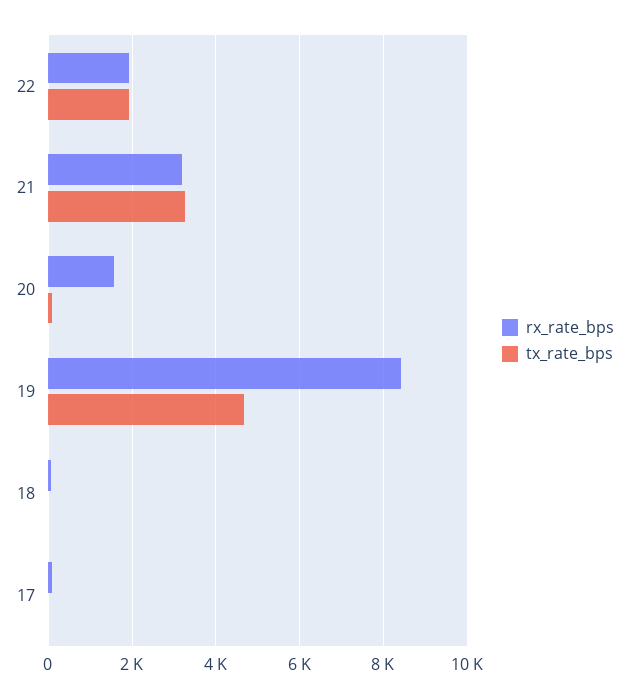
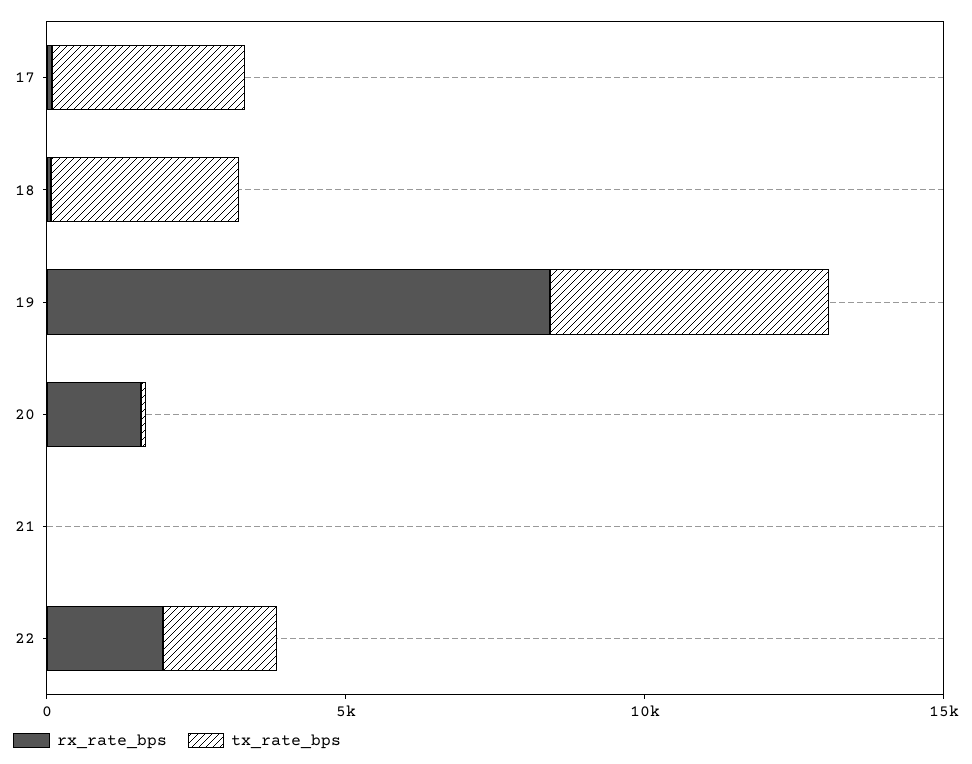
  {
    "rx_rate_bps": {
      "22": 2000,
-     "21": 3200,
+     "21": 0,
      "20": 1600,
      "19": 8400,
      "18": 0,
      "17": 0
    },
    "tx_rate_bps": {
      "22": 2000,
-     "21": 3200,
+     "21": 0,
      "20": 0,
      "19": 4600,
-     "18": 0,
+     "18": 3000,
-     "17": 0
+     "17": 3000
    }
  }

